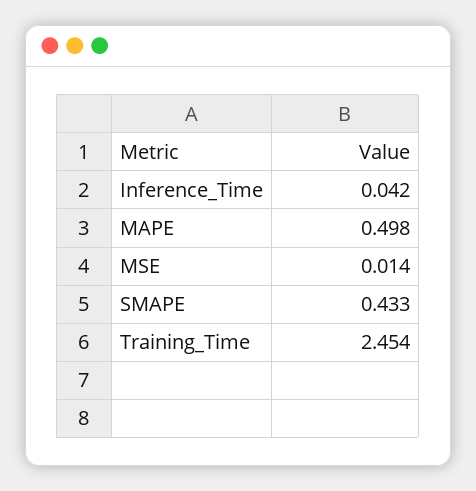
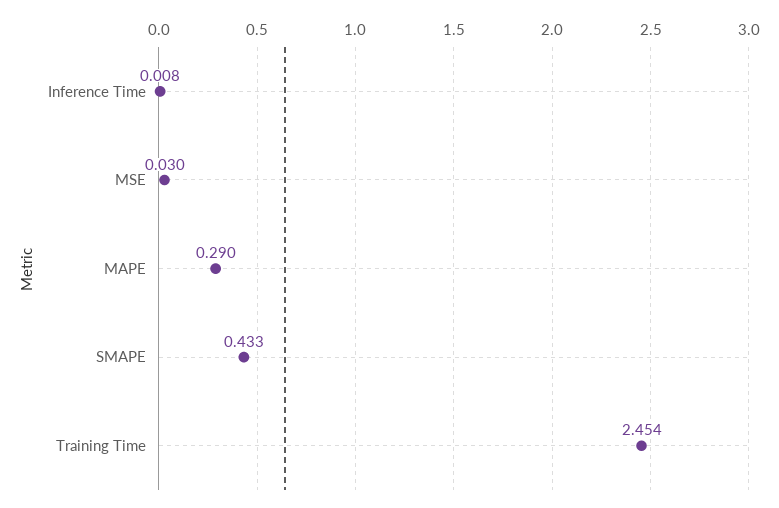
  {
-   "Inference_Time": 0.042,
+   "Inference_Time": 0.008,
-   "MAPE": 0.498,
+   "MAPE": 0.29,
-   "MSE": 0.014,
+   "MSE": 0.03,
    "SMAPE": 0.433,
    "Training_Time": 2.454
  }

